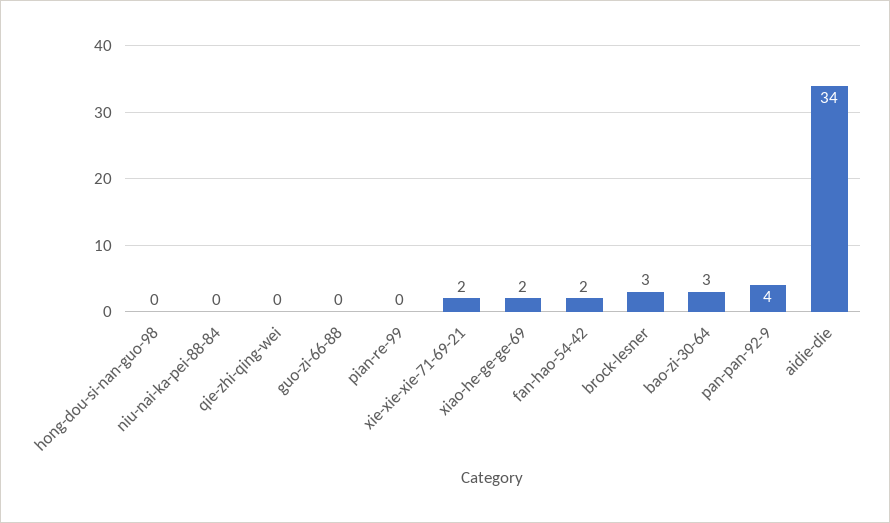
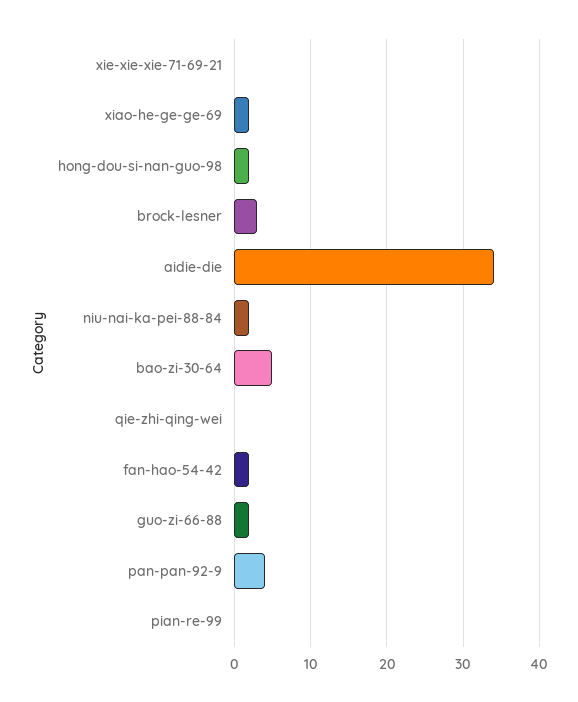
  {
-   "hong-dou-si-nan-guo-98": 0,
+   "hong-dou-si-nan-guo-98": 2,
-   "niu-nai-ka-pei-88-84": 0,
+   "niu-nai-ka-pei-88-84": 2,
    "qie-zhi-qing-wei": 0,
-   "guo-zi-66-88": 0,
+   "guo-zi-66-88": 2,
    "pian-re-99": 0,
-   "xie-xie-xie-71-69-21": 2,
+   "xie-xie-xie-71-69-21": 0,
    "xiao-he-ge-ge-69": 2,
    "fan-hao-54-42": 2,
    "brock-lesner": 3,
-   "bao-zi-30-64": 3,
+   "bao-zi-30-64": 5,
    "pan-pan-92-9": 4,
    "aidie-die": 34
  }

